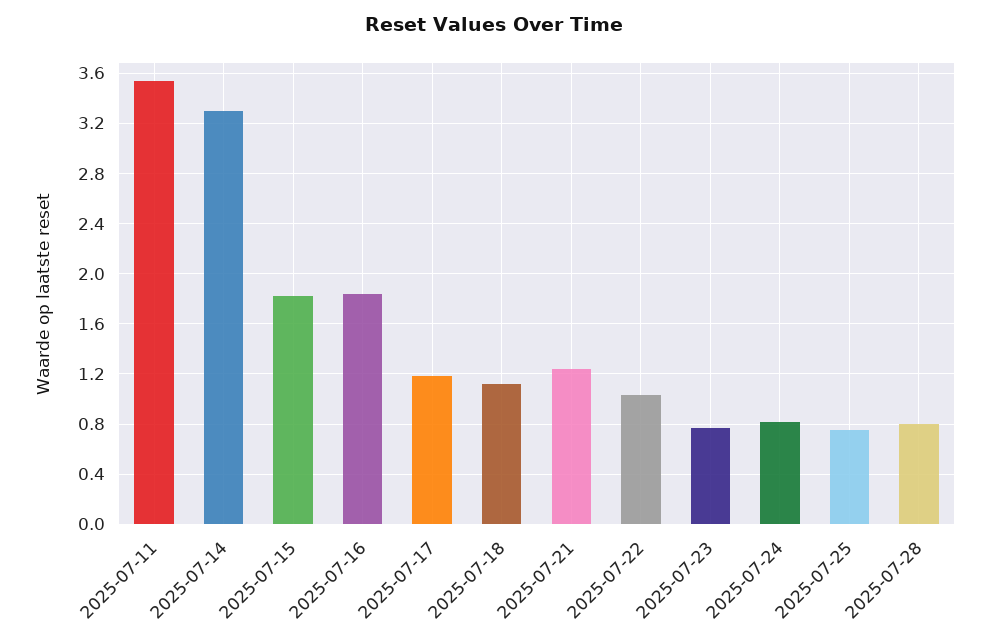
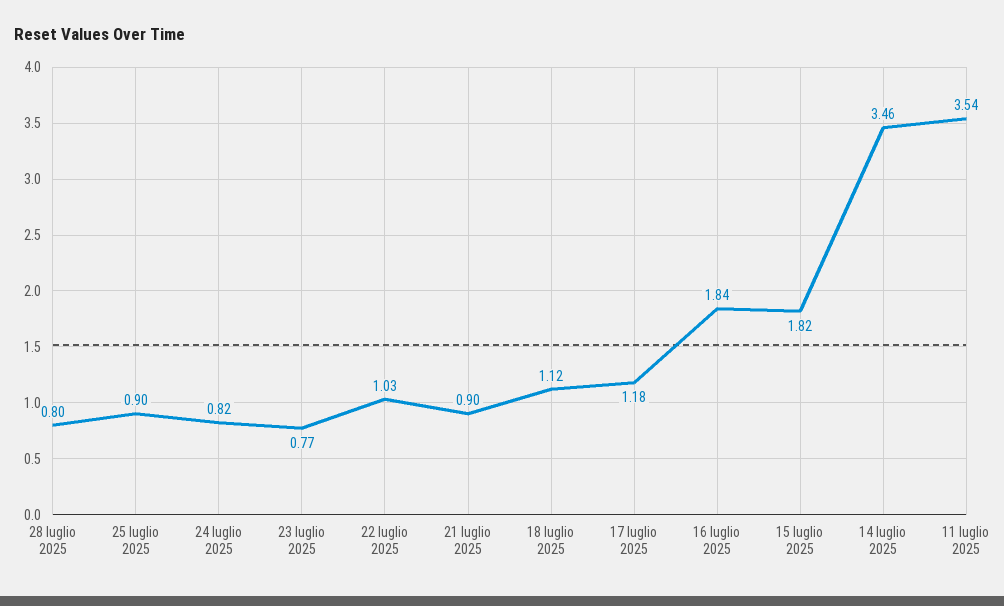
  {
    "2025-07-11": 3.54,
-   "2025-07-14": 3.3,
+   "2025-07-14": 3.46,
    "2025-07-15": 1.82,
    "2025-07-16": 1.84,
    "2025-07-17": 1.18,
    "2025-07-18": 1.12,
-   "2025-07-21": 1.25,
+   "2025-07-21": 0.9,
    "2025-07-22": 1.03,
    "2025-07-23": 0.77,
    "2025-07-24": 0.82,
-   "2025-07-25": 0.75,
+   "2025-07-25": 0.9,
    "2025-07-28": 0.8
  }

